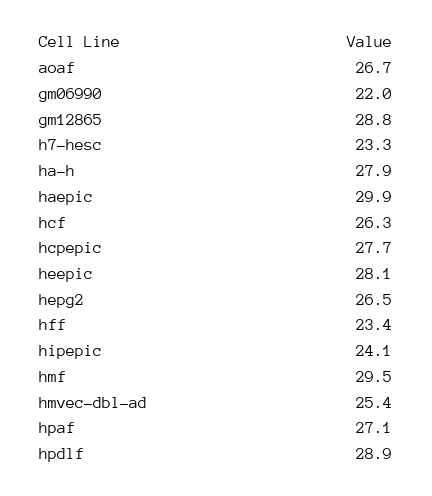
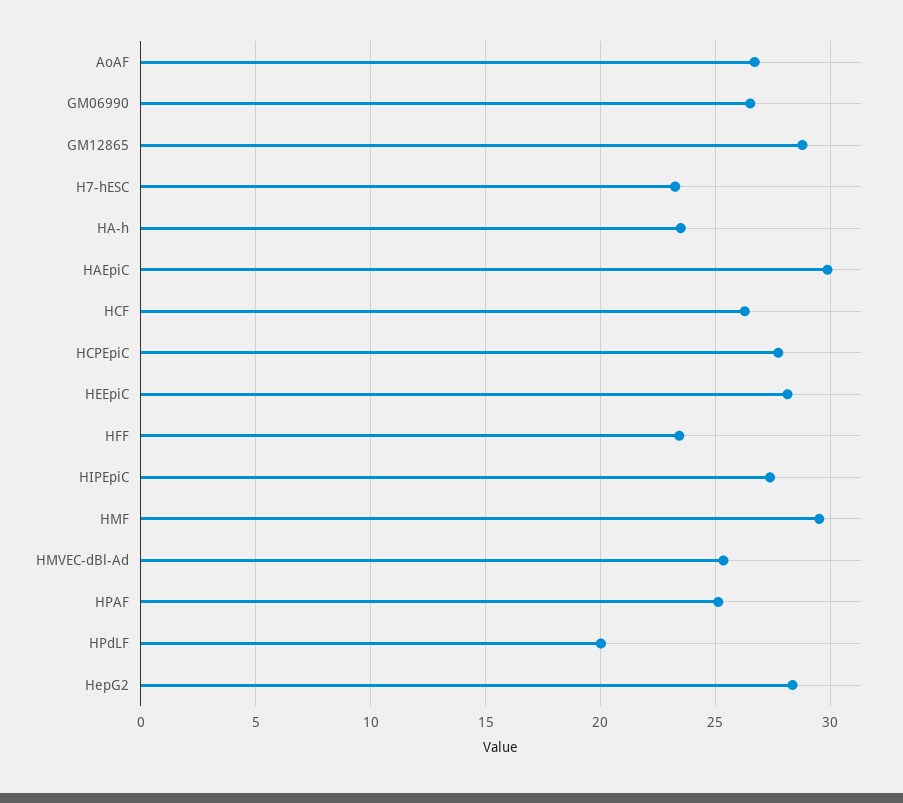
  {
    "aoaf": 26.7,
-   "gm06990": 22,
+   "gm06990": 26.5,
    "gm12865": 28.8,
    "h7-hesc": 23.3,
-   "ha-h": 27.9,
+   "ha-h": 23.5,
    "haepic": 29.9,
    "hcf": 26.3,
    "hcpepic": 27.7,
    "heepic": 28.1,
-   "hepg2": 26.5,
+   "hepg2": 28.5,
    "hff": 23.4,
-   "hipepic": 24.1,
+   "hipepic": 27.5,
    "hmf": 29.5,
    "hmvec-dbl-ad": 25.4,
-   "hpaf": 27.1,
+   "hpaf": 25,
-   "hpdlf": 28.9
+   "hpdlf": 20
  }

